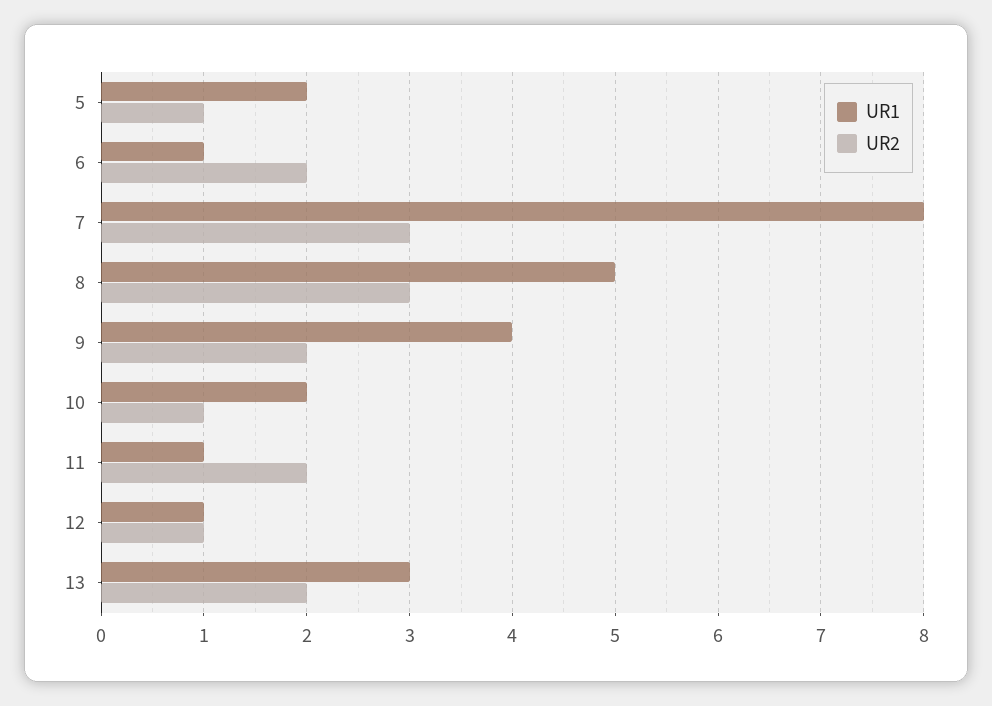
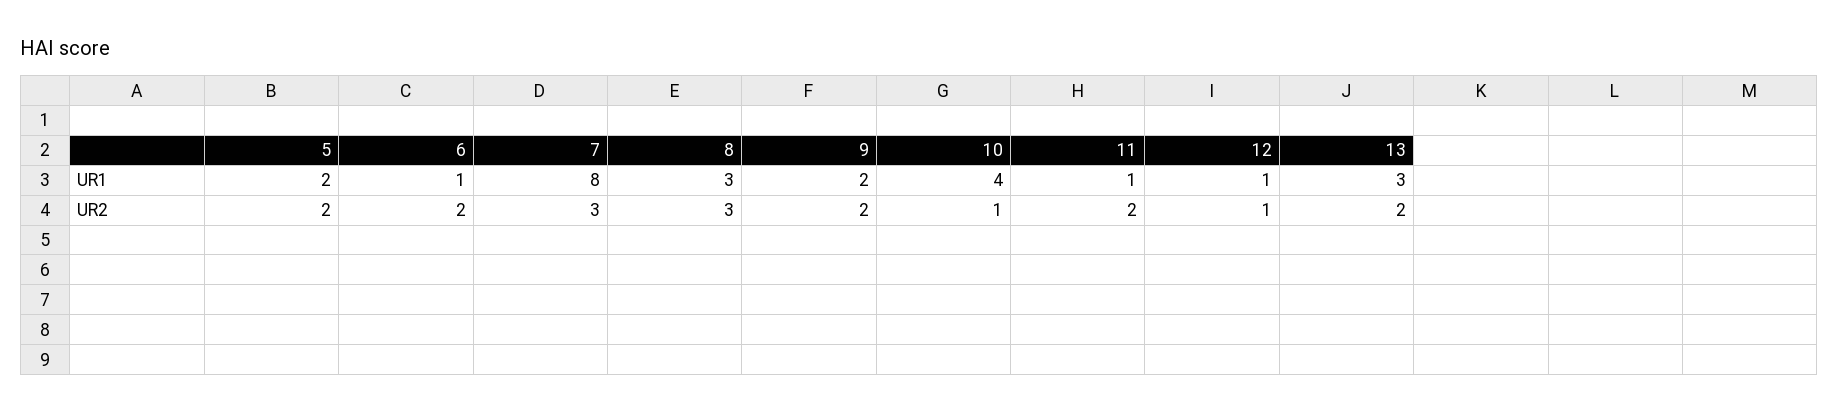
  {
    "UR1": {
      "5": 2,
      "6": 1,
      "7": 8,
-     "8": 5,
+     "8": 3,
-     "9": 4,
+     "9": 2,
-     "10": 2,
+     "10": 4,
      "11": 1,
      "12": 1,
      "13": 3
    },
    "UR2": {
-     "5": 1,
+     "5": 2,
      "6": 2,
      "7": 3,
      "8": 3,
      "9": 2,
      "10": 1,
      "11": 2,
      "12": 1,
      "13": 2
    }
  }

